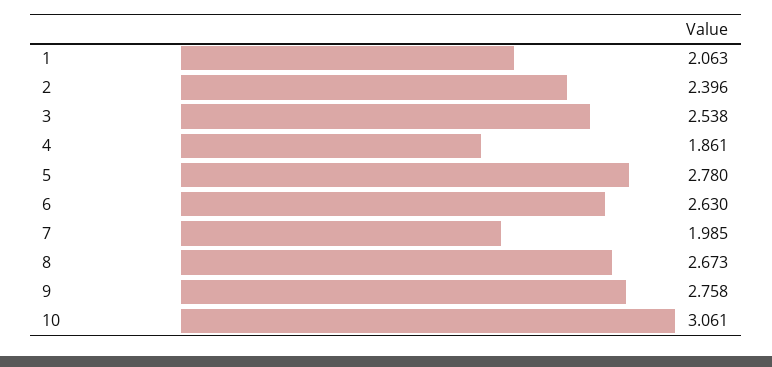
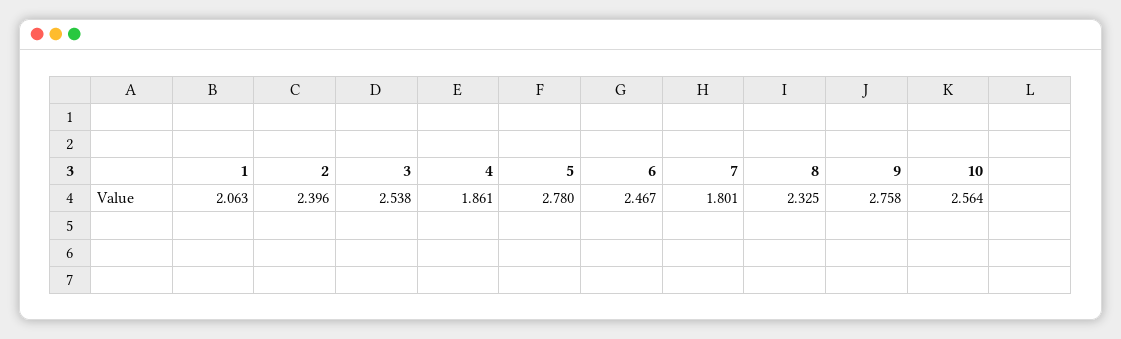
  {
    "1": 2.063,
    "2": 2.396,
    "3": 2.538,
    "4": 1.861,
    "5": 2.78,
-   "6": 2.63,
+   "6": 2.467,
-   "7": 1.985,
+   "7": 1.801,
-   "8": 2.673,
+   "8": 2.325,
    "9": 2.758,
-   "10": 3.061
+   "10": 2.564
  }

